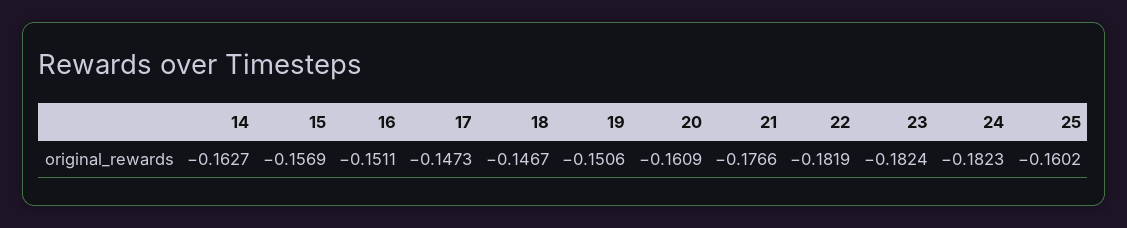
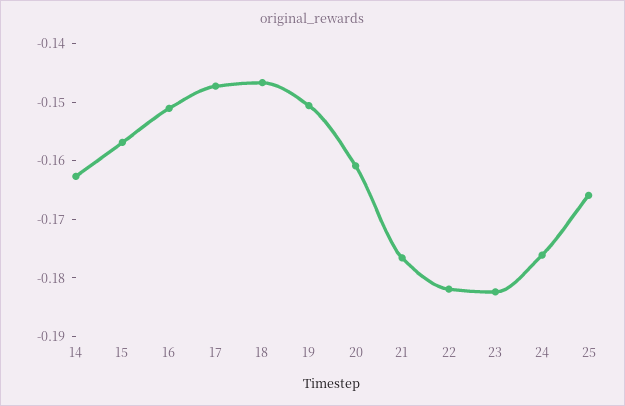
  {
    "14": -0.1627,
    "15": -0.1569,
    "16": -0.1511,
    "17": -0.1473,
    "18": -0.1467,
    "19": -0.1506,
    "20": -0.1609,
    "21": -0.1766,
    "22": -0.1819,
    "23": -0.1824,
-   "24": -0.1823,
+   "24": -0.176,
-   "25": -0.1602
+   "25": -0.166
  }

